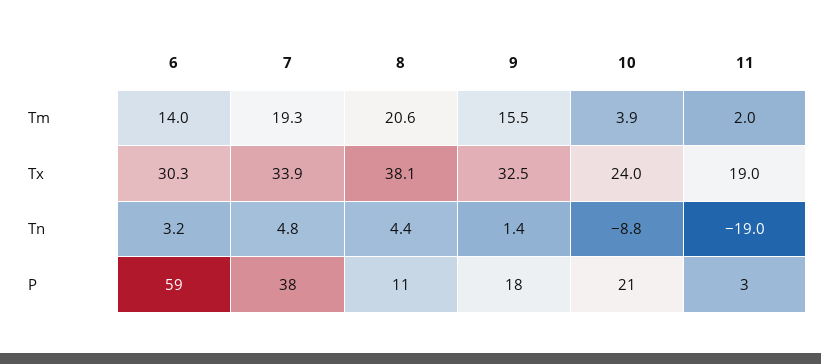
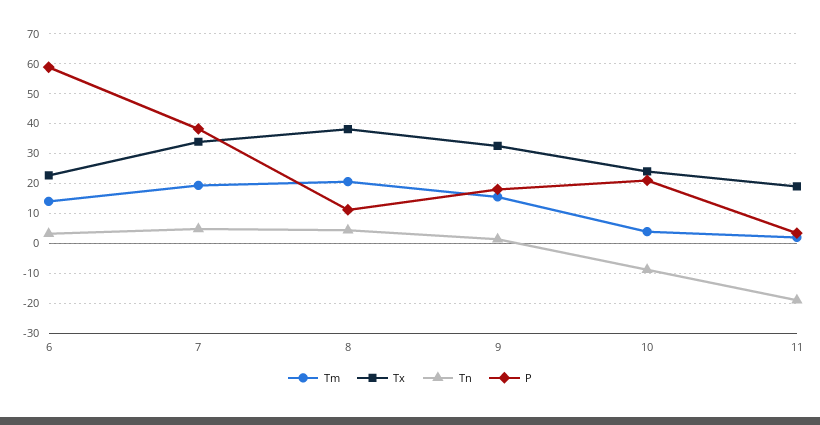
  {
    "Tm": {
      "6": 14,
      "7": 19.3,
      "8": 20.6,
      "9": 15.5,
      "10": 3.9,
      "11": 2
    },
    "Tx": {
-     "6": 30.3,
+     "6": 22.5,
      "7": 33.9,
      "8": 38.1,
      "9": 32.5,
      "10": 24,
      "11": 19
    },
    "Tn": {
      "6": 3.2,
      "7": 4.8,
      "8": 4.4,
      "9": 1.4,
      "10": -8.8,
      "11": -19
    },
    "P": {
      "6": 59,
      "7": 38,
      "8": 11,
      "9": 18,
      "10": 21,
      "11": 3
    }
  }

